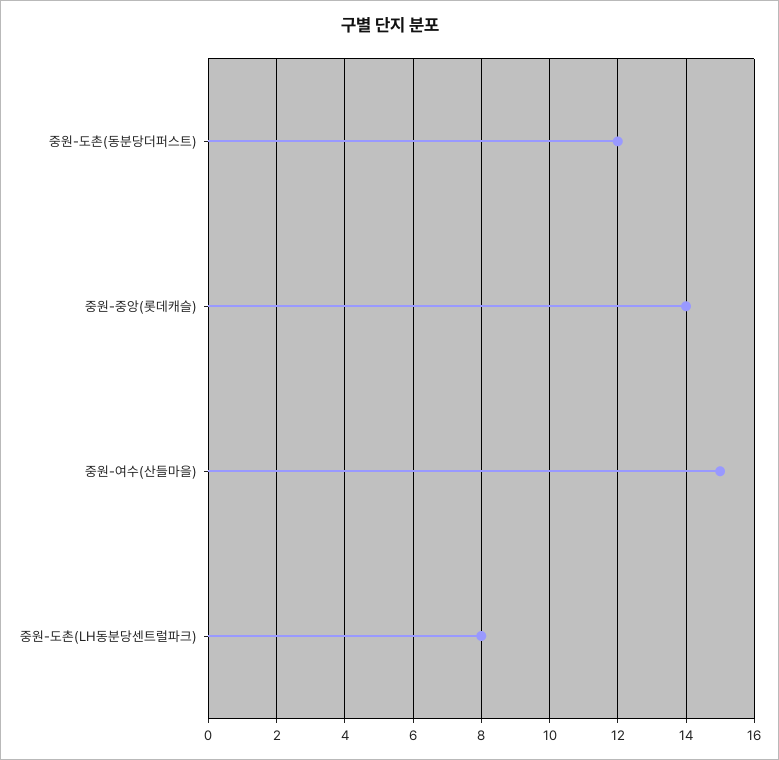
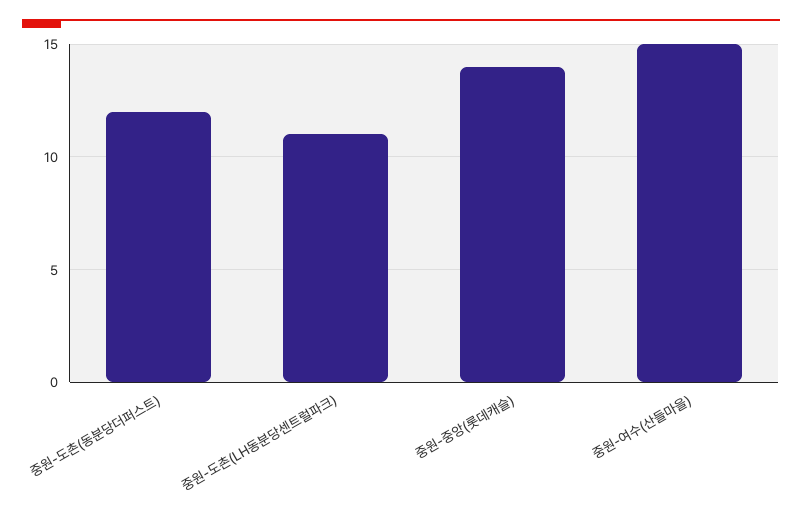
  {
    "중원-도촌(동분당더퍼스트)": 12,
    "중원-중앙(롯데캐슬)": 14,
    "중원-여수(산들마을)": 15,
-   "중원-도촌(LH동분당센트럴파크)": 8
+   "중원-도촌(LH동분당센트럴파크)": 11
  }

